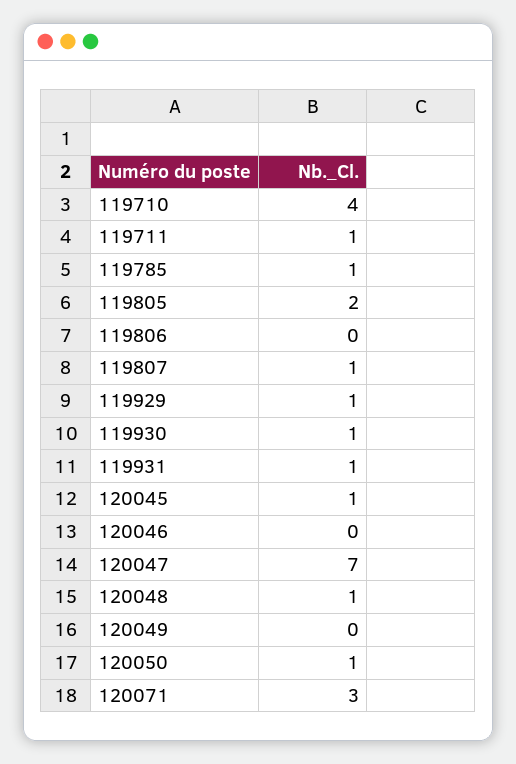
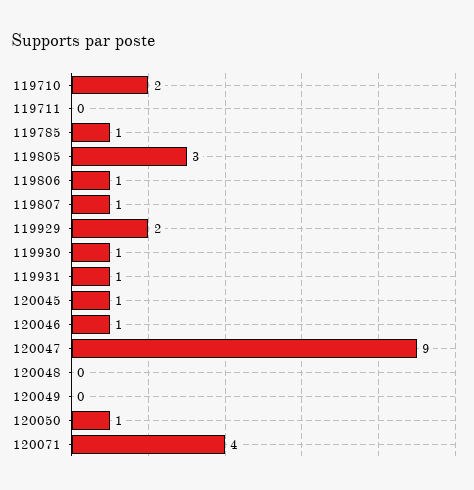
  {
-   "119710": 4,
+   "119710": 2,
-   "119711": 1,
+   "119711": 0,
    "119785": 1,
-   "119805": 2,
+   "119805": 3,
-   "119806": 0,
+   "119806": 1,
    "119807": 1,
-   "119929": 1,
+   "119929": 2,
    "119930": 1,
    "119931": 1,
    "120045": 1,
-   "120046": 0,
+   "120046": 1,
-   "120047": 7,
+   "120047": 9,
-   "120048": 1,
+   "120048": 0,
    "120049": 0,
    "120050": 1,
-   "120071": 3
+   "120071": 4
  }

